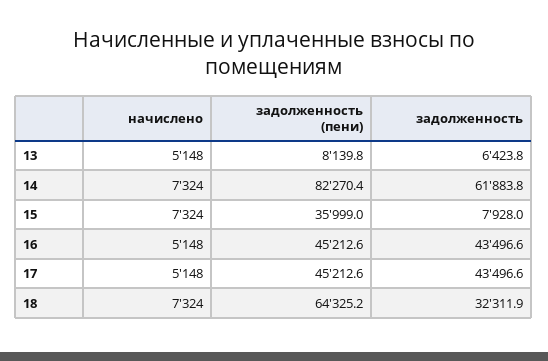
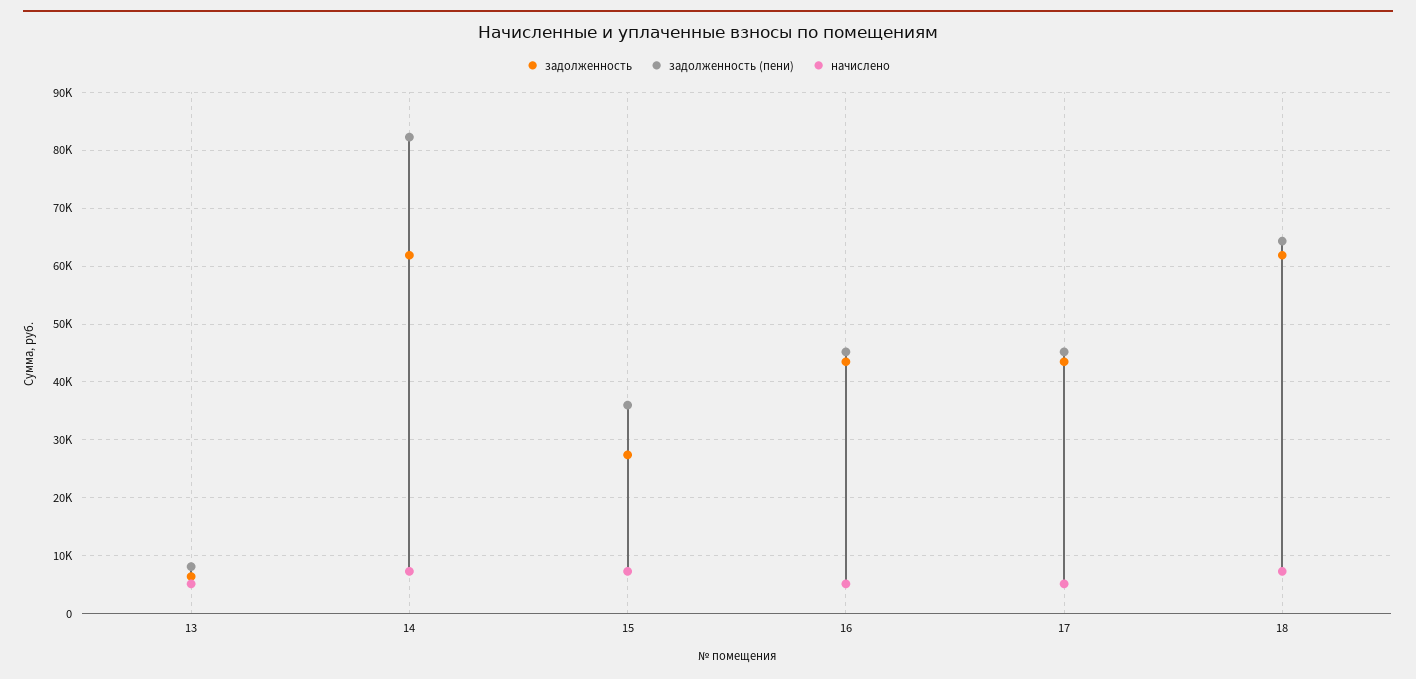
  {
    "начислено": {
      "13": 5148,
      "14": 7324,
      "15": 7324,
      "16": 5148,
      "17": 5148,
      "18": 7324
    },
    "задолженность (пени)": {
      "13": 8139.8,
      "14": 82270.4,
      "15": 35999,
      "16": 45212.6,
      "17": 45212.6,
      "18": 64325.2
    },
    "задолженность": {
      "13": 6423.8,
      "14": 61883.8,
-     "15": 7928,
+     "15": 28000,
      "16": 43496.6,
      "17": 43496.6,
-     "18": 32311.9
+     "18": 62000
    }
  }

